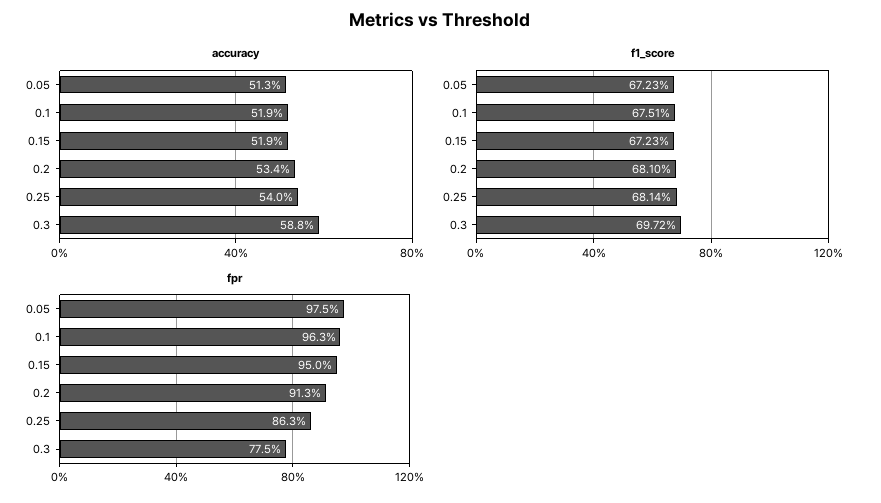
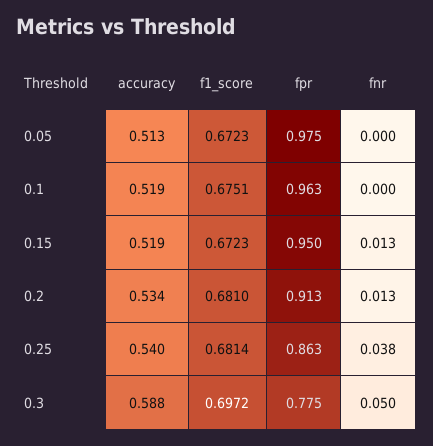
  {
    "accuracy": {
      "0.05": 0.513,
      "0.1": 0.519,
      "0.15": 0.519,
      "0.2": 0.534,
      "0.25": 0.54,
      "0.3": 0.588
    },
    "f1_score": {
      "0.05": 0.6723,
      "0.1": 0.6751,
      "0.15": 0.6723,
      "0.2": 0.681,
      "0.25": 0.6814,
      "0.3": 0.6972
    },
    "fpr": {
      "0.05": 0.975,
      "0.1": 0.963,
      "0.15": 0.95,
      "0.2": 0.913,
      "0.25": 0.863,
      "0.3": 0.775
-   }
+   },
+   "fnr": {
+     "0.05": 0,
+     "0.1": 0,
+     "0.15": 0.013,
+     "0.2": 0.013,
+     "0.25": 0.038,
+     "0.3": 0.05
+   }
  }

